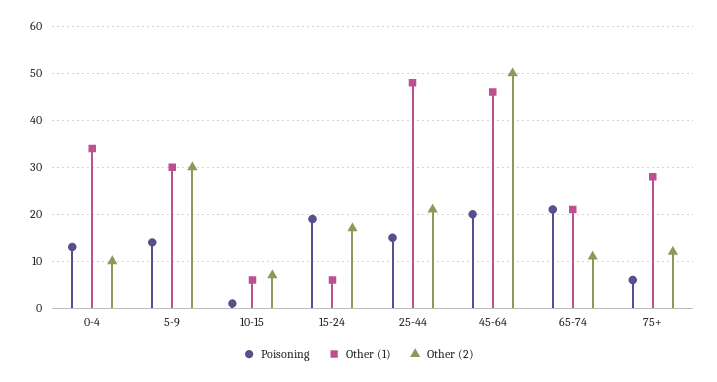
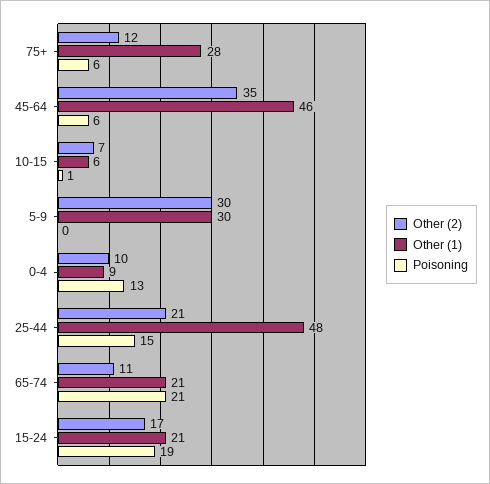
  {
    "Poisoning": {
      "0-4": 13,
-     "5-9": 15,
+     "5-9": 0,
      "10-15": 1,
      "15-24": 19,
      "25-44": 15,
-     "45-64": 20,
+     "45-64": 6,
      "65-74": 21,
      "75+": 6
    },
    "Other (1)": {
-     "0-4": 35,
+     "0-4": 9,
      "5-9": 30,
      "10-15": 6,
-     "15-24": 5,
+     "15-24": 21,
      "25-44": 48,
      "45-64": 46,
      "65-74": 21,
      "75+": 28
    },
    "Other (2)": {
      "0-4": 10,
      "5-9": 30,
      "10-15": 7,
      "15-24": 17,
      "25-44": 21,
-     "45-64": 50,
+     "45-64": 35,
      "65-74": 11,
      "75+": 12
    }
  }

